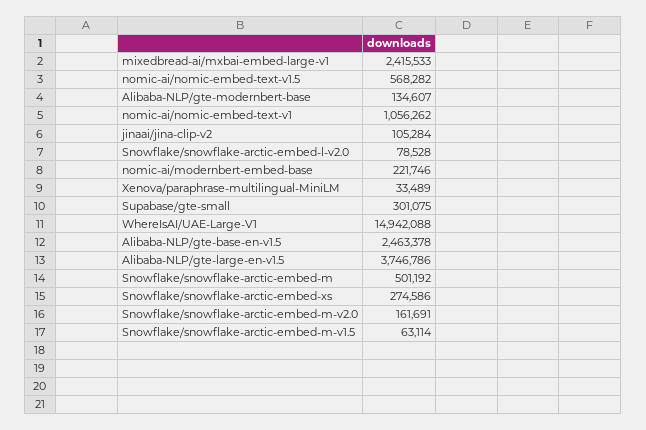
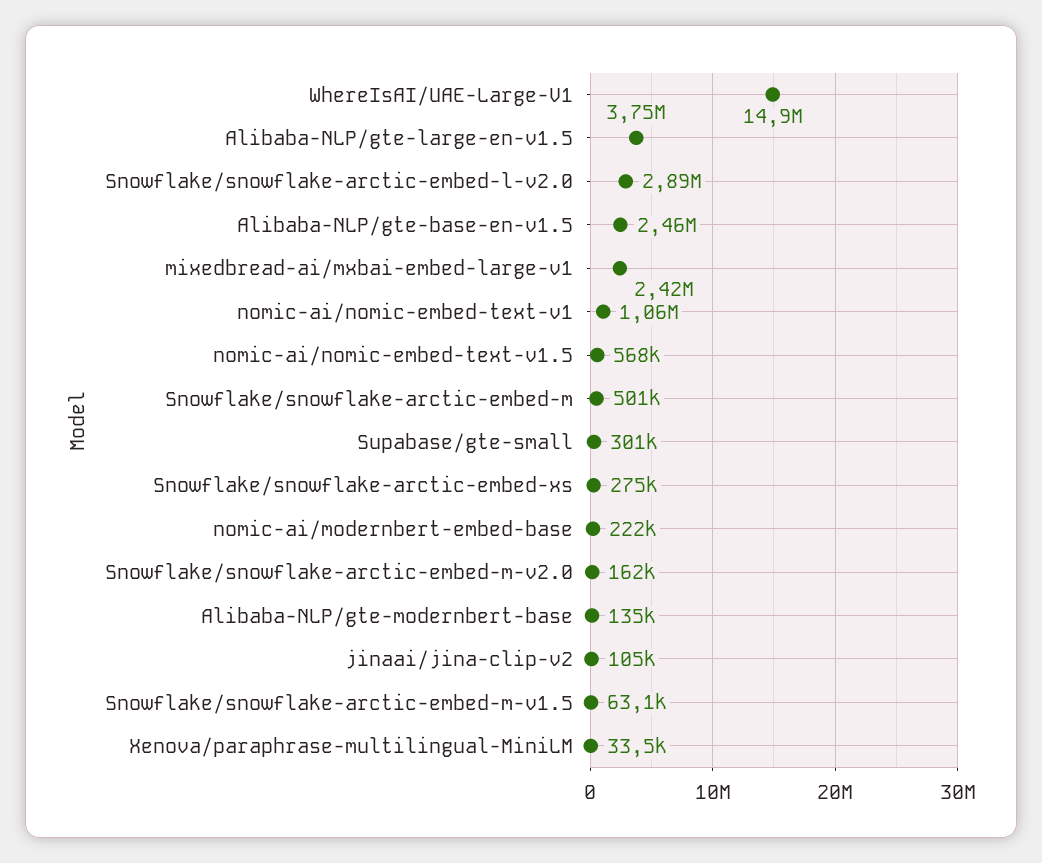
  {
    "mixedbread-ai/mxbai-embed-large-v1": 2415533,
    "nomic-ai/nomic-embed-text-v1.5": 568282,
    "Alibaba-NLP/gte-modernbert-base": 134607,
    "nomic-ai/nomic-embed-text-v1": 1056262,
    "jinaai/jina-clip-v2": 105284,
-   "Snowflake/snowflake-arctic-embed-l-v2.0": 78528,
+   "Snowflake/snowflake-arctic-embed-l-v2.0": 2890000,
    "nomic-ai/modernbert-embed-base": 221746,
    "Xenova/paraphrase-multilingual-MiniLM": 33489,
    "Supabase/gte-small": 301075,
    "WhereIsAI/UAE-Large-V1": 14942088,
    "Alibaba-NLP/gte-base-en-v1.5": 2463378,
    "Alibaba-NLP/gte-large-en-v1.5": 3746786,
    "Snowflake/snowflake-arctic-embed-m": 501192,
    "Snowflake/snowflake-arctic-embed-xs": 274586,
    "Snowflake/snowflake-arctic-embed-m-v2.0": 161691,
    "Snowflake/snowflake-arctic-embed-m-v1.5": 63114
  }

